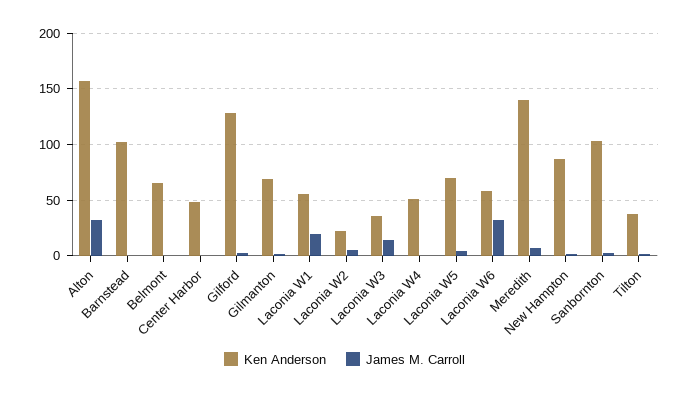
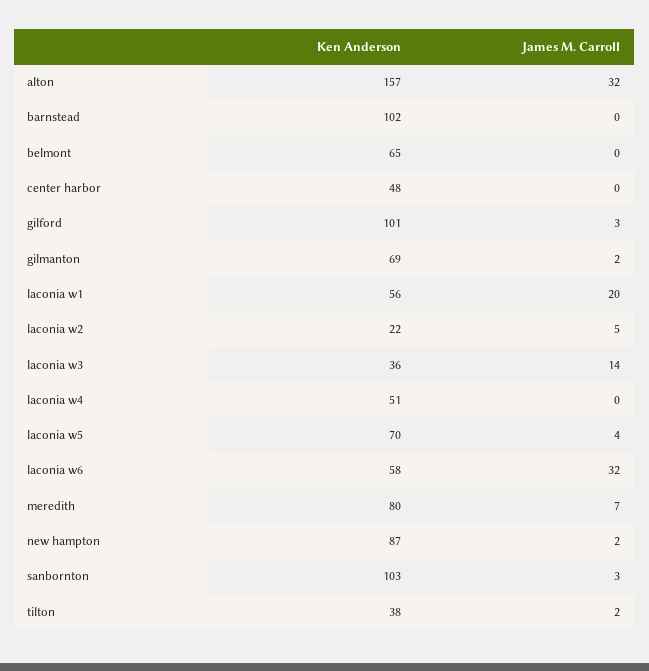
  {
    "Ken Anderson": {
      "Alton": 157,
      "Barnstead": 102,
      "Belmont": 65,
      "Center Harbor": 48,
-     "Gilford": 130,
+     "Gilford": 101,
      "Gilmanton": 69,
      "Laconia W1": 56,
      "Laconia W2": 22,
      "Laconia W3": 36,
      "Laconia W4": 51,
      "Laconia W5": 70,
      "Laconia W6": 58,
-     "Meredith": 140,
+     "Meredith": 80,
      "New Hampton": 87,
      "Sanbornton": 103,
      "Tilton": 38
    },
    "James M. Carroll": {
      "Alton": 32,
      "Barnstead": 0,
      "Belmont": 0,
      "Center Harbor": 0,
      "Gilford": 3,
      "Gilmanton": 2,
      "Laconia W1": 20,
      "Laconia W2": 5,
      "Laconia W3": 14,
      "Laconia W4": 0,
      "Laconia W5": 4,
      "Laconia W6": 32,
      "Meredith": 7,
      "New Hampton": 2,
      "Sanbornton": 3,
      "Tilton": 2
    }
  }

